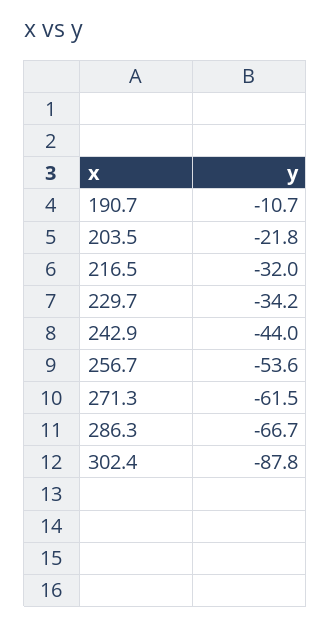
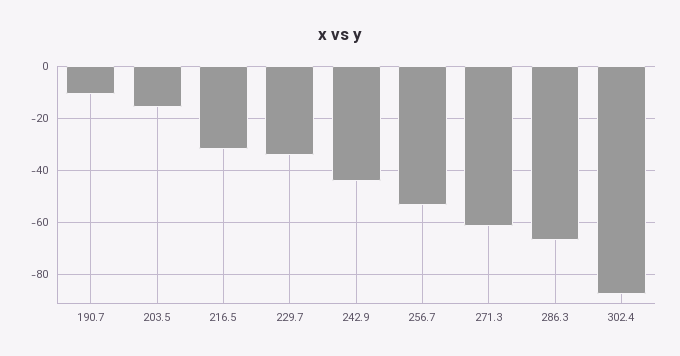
  {
    "190.7": -10.7,
-   "203.5": -21.8,
+   "203.5": -15,
    "216.5": -32,
    "229.7": -34.2,
    "242.9": -44,
    "256.7": -53.6,
    "271.3": -61.5,
    "286.3": -66.7,
    "302.4": -87.8
  }

